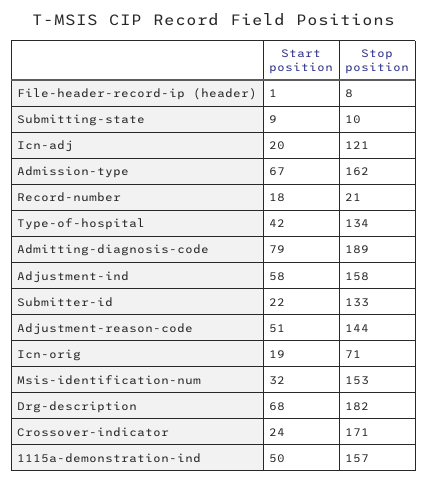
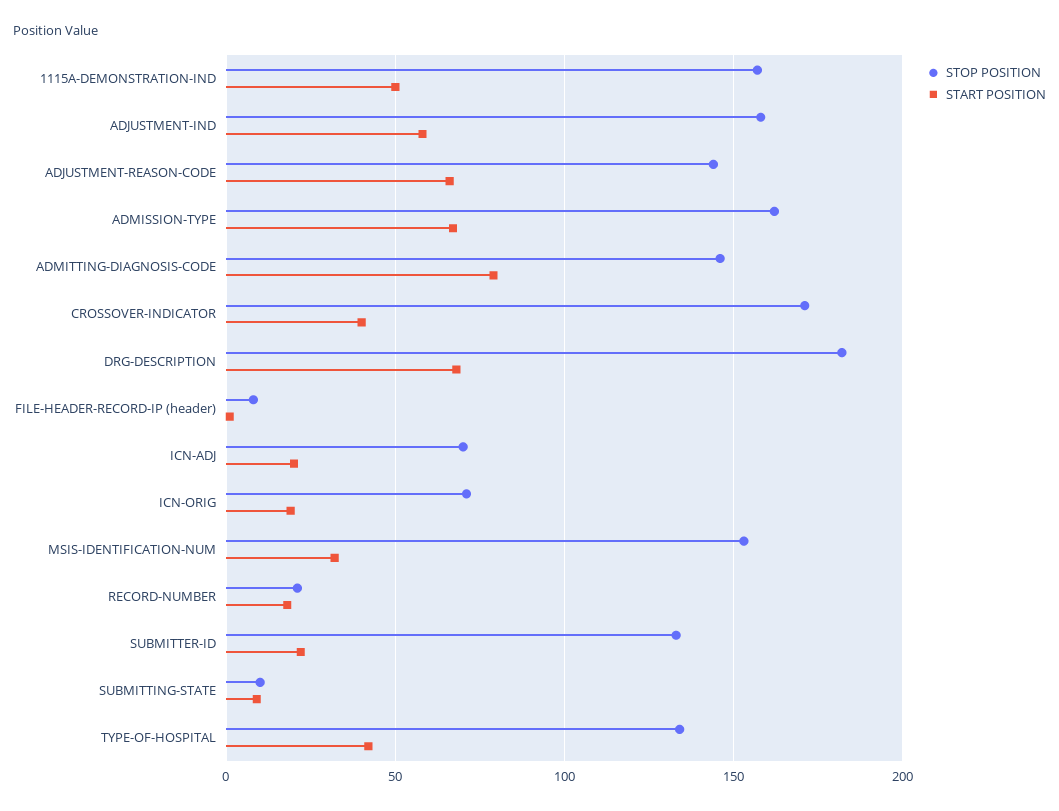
  {
    "Start position": {
      "File-header-record-ip (header)": 1,
      "Submitting-state": 9,
      "Icn-adj": 20,
      "Admission-type": 67,
      "Record-number": 18,
      "Type-of-hospital": 42,
      "Admitting-diagnosis-code": 79,
      "Adjustment-ind": 58,
      "Submitter-id": 22,
-     "Adjustment-reason-code": 51,
+     "Adjustment-reason-code": 65,
      "Icn-orig": 19,
      "Msis-identification-num": 32,
      "Drg-description": 68,
-     "Crossover-indicator": 24,
+     "Crossover-indicator": 40,
      "1115a-demonstration-ind": 50
    },
    "Stop position": {
      "File-header-record-ip (header)": 8,
      "Submitting-state": 10,
-     "Icn-adj": 121,
+     "Icn-adj": 70,
      "Admission-type": 162,
      "Record-number": 21,
      "Type-of-hospital": 134,
-     "Admitting-diagnosis-code": 189,
+     "Admitting-diagnosis-code": 145,
      "Adjustment-ind": 158,
      "Submitter-id": 133,
      "Adjustment-reason-code": 144,
      "Icn-orig": 71,
      "Msis-identification-num": 153,
      "Drg-description": 182,
      "Crossover-indicator": 171,
      "1115a-demonstration-ind": 157
    }
  }

